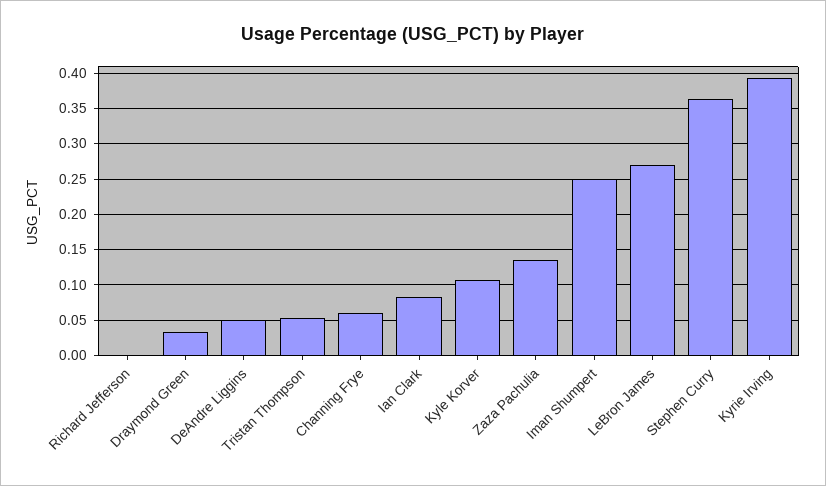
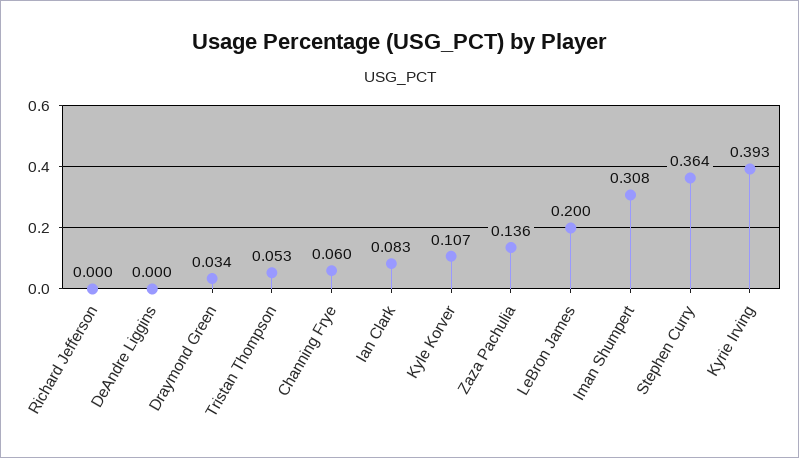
  {
    "Richard Jefferson": 0,
    "Draymond Green": 0.034,
-   "DeAndre Liggins": 0.05,
+   "DeAndre Liggins": 0,
    "Tristan Thompson": 0.053,
    "Channing Frye": 0.06,
    "Ian Clark": 0.083,
    "Kyle Korver": 0.107,
    "Zaza Pachulia": 0.136,
-   "Iman Shumpert": 0.25,
+   "Iman Shumpert": 0.308,
-   "LeBron James": 0.27,
+   "LeBron James": 0.2,
    "Stephen Curry": 0.364,
    "Kyrie Irving": 0.393
  }

